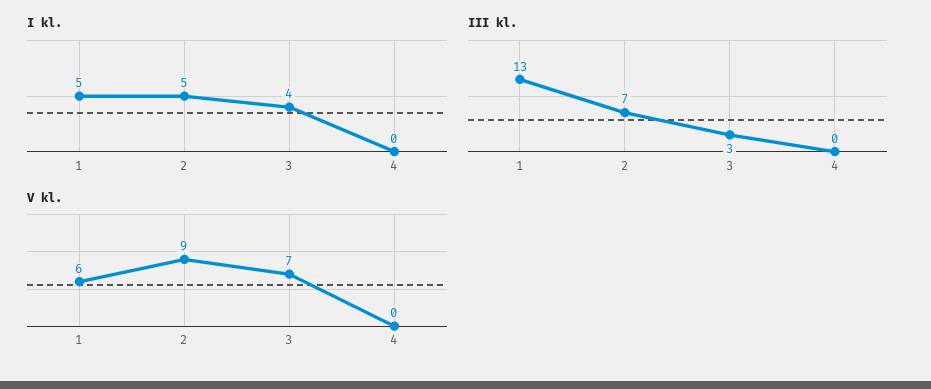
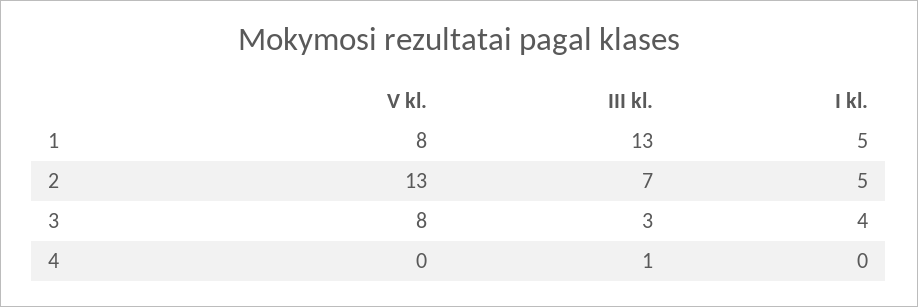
  {
    "I kl.": {
      "1": 5,
      "2": 5,
      "3": 4,
      "4": 0
    },
    "III kl.": {
      "1": 13,
      "2": 7,
      "3": 3,
-     "4": 0
+     "4": 1
    },
    "V kl.": {
-     "1": 6,
+     "1": 8,
-     "2": 9,
+     "2": 13,
-     "3": 7,
+     "3": 8,
      "4": 0
    }
  }

